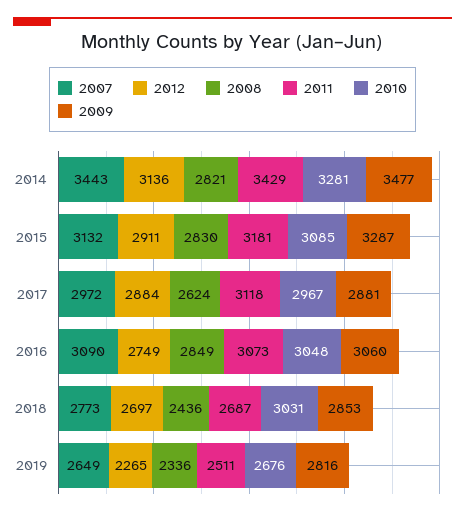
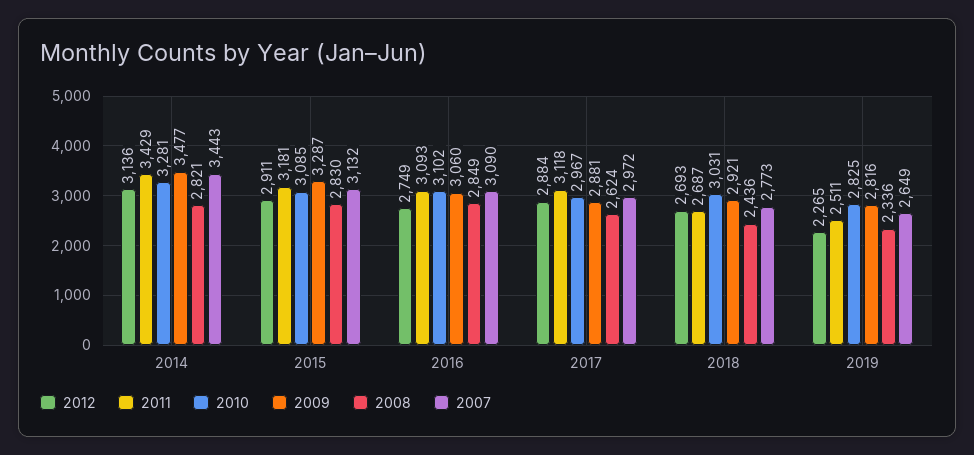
  {
    "2007": {
      "2014": 3443,
      "2015": 3132,
      "2017": 2972,
      "2016": 3090,
      "2018": 2773,
      "2019": 2649
    },
    "2012": {
      "2014": 3136,
      "2015": 2911,
      "2017": 2884,
      "2016": 2749,
-     "2018": 2697,
+     "2018": 2693,
      "2019": 2265
    },
    "2008": {
      "2014": 2821,
      "2015": 2830,
      "2017": 2624,
      "2016": 2849,
      "2018": 2436,
      "2019": 2336
    },
    "2011": {
      "2014": 3429,
      "2015": 3181,
      "2017": 3118,
-     "2016": 3073,
+     "2016": 3093,
      "2018": 2687,
      "2019": 2511
    },
    "2010": {
      "2014": 3281,
      "2015": 3085,
      "2017": 2967,
-     "2016": 3048,
+     "2016": 3102,
      "2018": 3031,
-     "2019": 2676
+     "2019": 2825
    },
    "2009": {
      "2014": 3477,
      "2015": 3287,
      "2017": 2881,
      "2016": 3060,
-     "2018": 2853,
+     "2018": 2921,
      "2019": 2816
    }
  }

